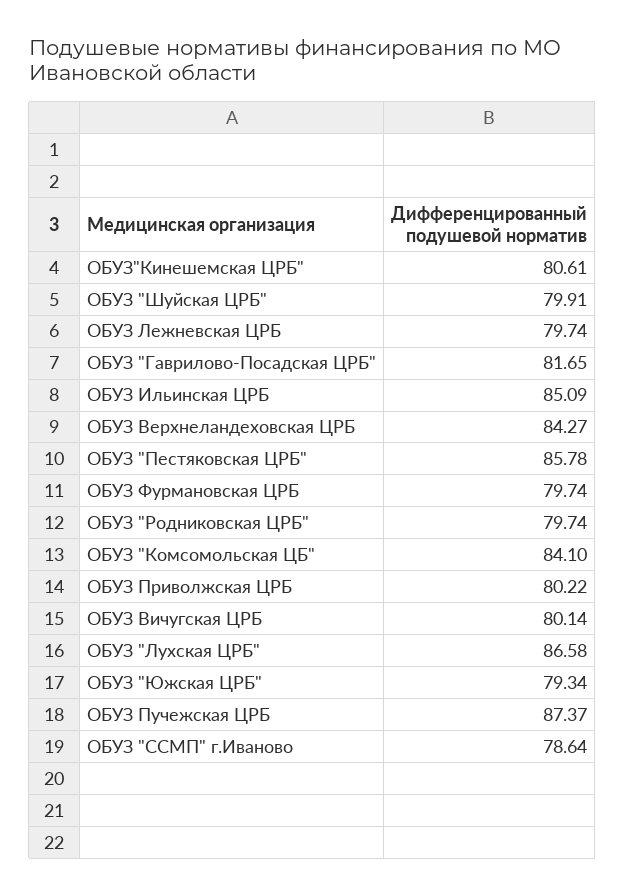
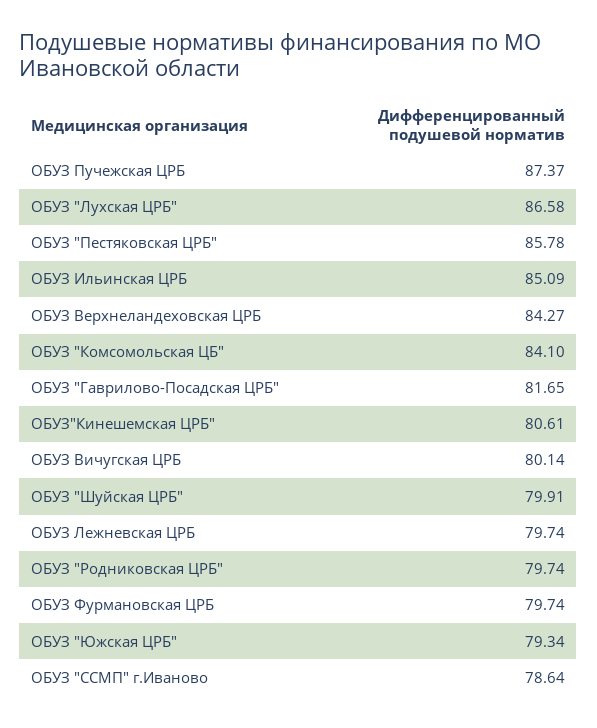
  {
    "ОБУЗ\"Кинешемская ЦРБ\"": 80.61,
    "ОБУЗ \"Шуйская ЦРБ\"": 79.91,
    "ОБУЗ Лежневская ЦРБ": 79.74,
    "ОБУЗ \"Гаврилово-Посадская ЦРБ\"": 81.65,
    "ОБУЗ Ильинская ЦРБ": 85.09,
    "ОБУЗ Верхнеландеховская ЦРБ": 84.27,
    "ОБУЗ \"Пестяковская ЦРБ\"": 85.78,
    "ОБУЗ Фурмановская ЦРБ": 79.74,
    "ОБУЗ \"Родниковская ЦРБ\"": 79.74,
    "ОБУЗ \"Комсомольская ЦБ\"": 84.1,
-   "ОБУЗ Приволжская ЦРБ": 80.22,
    "ОБУЗ Вичугская ЦРБ": 80.14,
    "ОБУЗ \"Лухская ЦРБ\"": 86.58,
    "ОБУЗ \"Южская ЦРБ\"": 79.34,
    "ОБУЗ Пучежская ЦРБ": 87.37,
    "ОБУЗ \"ССМП\" г.Иваново": 78.64
  }

